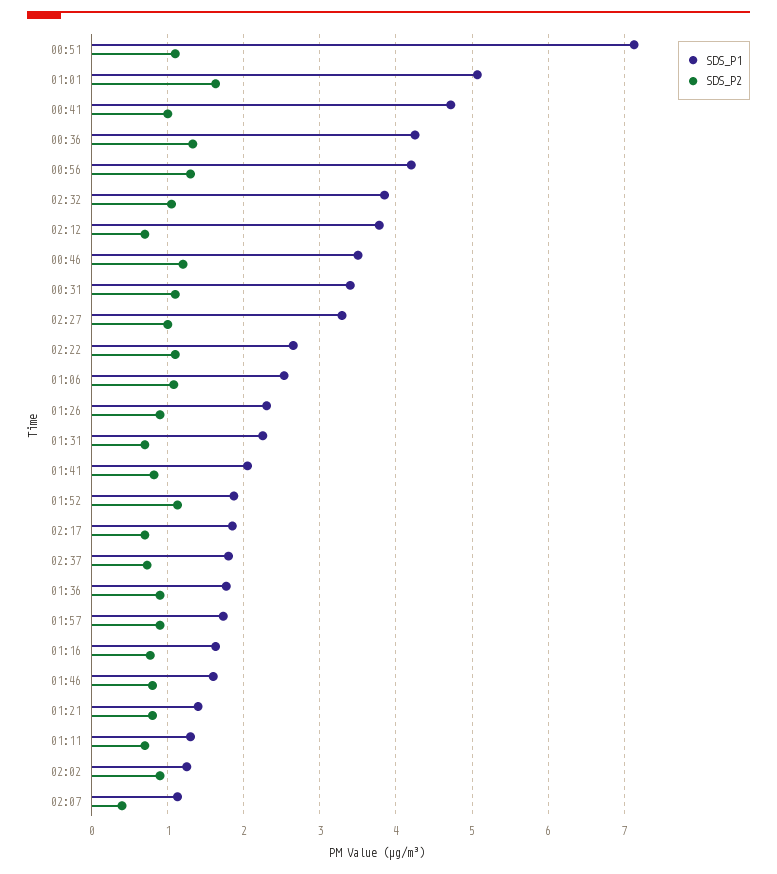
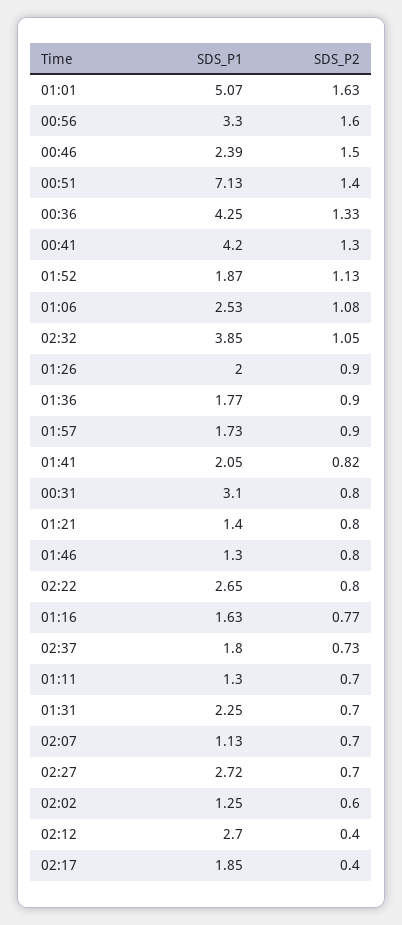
  {
    "SDS_P1": {
      "00:51": 7.13,
      "01:01": 5.07,
-     "00:41": 4.7,
+     "00:41": 4.2,
      "00:36": 4.25,
-     "00:56": 4.2,
+     "00:56": 3.3,
      "02:32": 3.85,
-     "02:12": 3.8,
+     "02:12": 2.7,
-     "00:46": 3.5,
+     "00:46": 2.39,
-     "00:31": 3.4,
+     "00:31": 3.1,
-     "02:27": 3.3,
+     "02:27": 2.72,
      "02:22": 2.65,
      "01:06": 2.53,
-     "01:26": 2.3,
+     "01:26": 2,
      "01:31": 2.25,
      "01:41": 2.05,
      "01:52": 1.87,
      "02:17": 1.85,
      "02:37": 1.8,
      "01:36": 1.77,
      "01:57": 1.73,
      "01:16": 1.63,
-     "01:46": 1.6,
+     "01:46": 1.3,
      "01:21": 1.4,
      "01:11": 1.3,
      "02:02": 1.25,
      "02:07": 1.13
    },
    "SDS_P2": {
-     "00:51": 1.1,
+     "00:51": 1.4,
      "01:01": 1.63,
-     "00:41": 1,
+     "00:41": 1.3,
      "00:36": 1.33,
-     "00:56": 1.3,
+     "00:56": 1.6,
      "02:32": 1.05,
-     "02:12": 0.7,
+     "02:12": 0.4,
-     "00:46": 1.2,
+     "00:46": 1.5,
-     "00:31": 1.1,
+     "00:31": 0.8,
-     "02:27": 1,
+     "02:27": 0.7,
-     "02:22": 1.1,
+     "02:22": 0.8,
      "01:06": 1.08,
      "01:26": 0.9,
      "01:31": 0.7,
      "01:41": 0.82,
      "01:52": 1.13,
-     "02:17": 0.7,
+     "02:17": 0.4,
      "02:37": 0.73,
      "01:36": 0.9,
      "01:57": 0.9,
      "01:16": 0.77,
      "01:46": 0.8,
      "01:21": 0.8,
      "01:11": 0.7,
-     "02:02": 0.9,
+     "02:02": 0.6,
-     "02:07": 0.4
+     "02:07": 0.7
    }
  }

